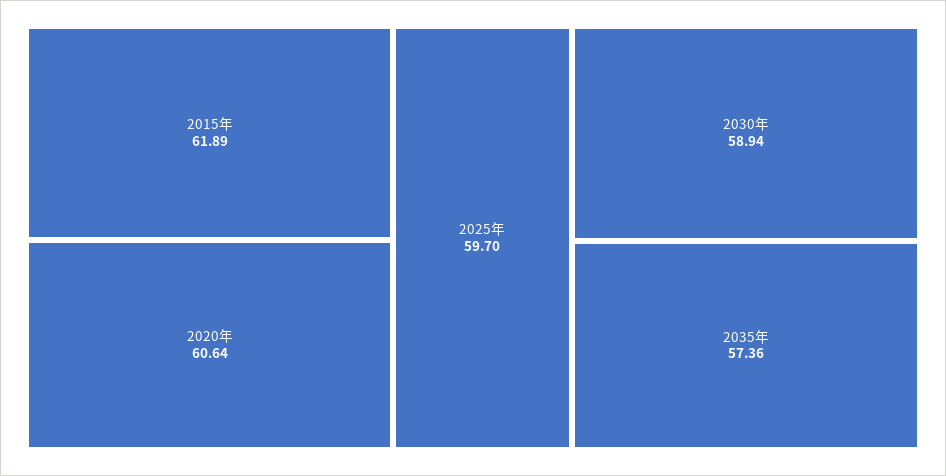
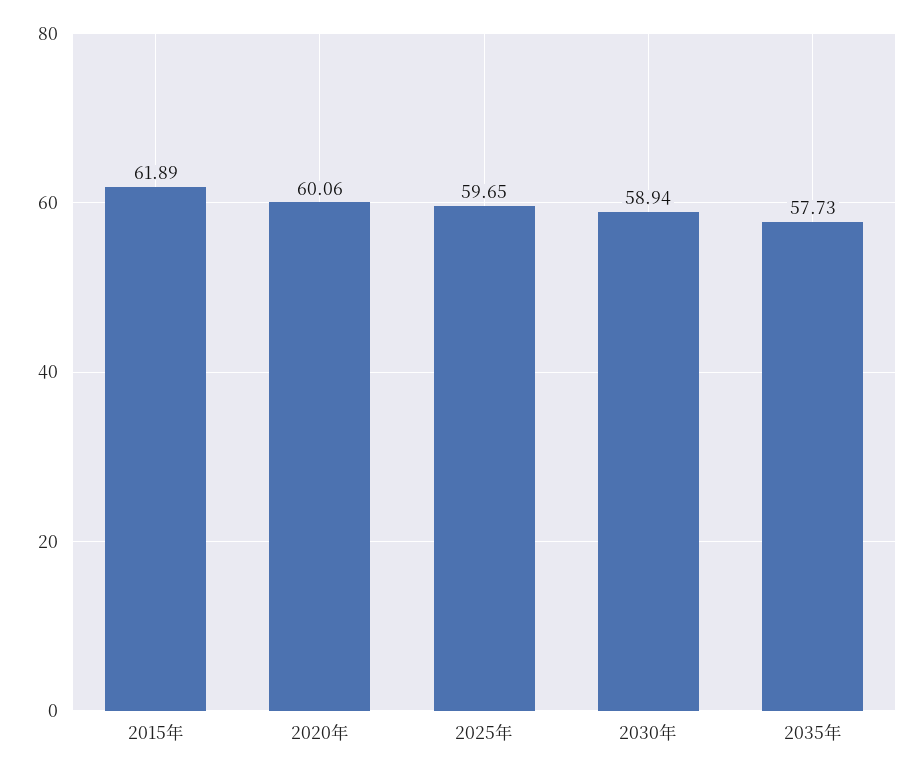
  {
    "2015年": 61.89,
-   "2020年": 60.64,
+   "2020年": 60.06,
-   "2025年": 59.7,
+   "2025年": 59.65,
    "2030年": 58.94,
-   "2035年": 57.36
+   "2035年": 57.73
  }

